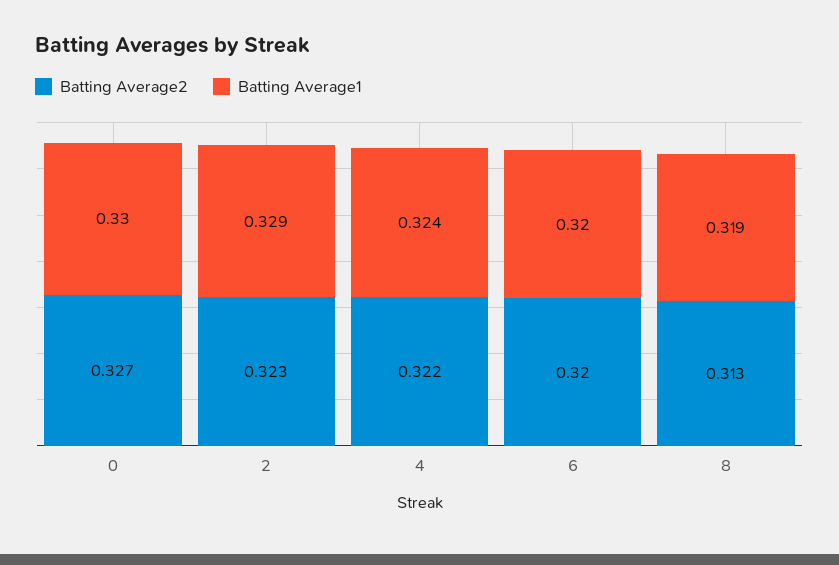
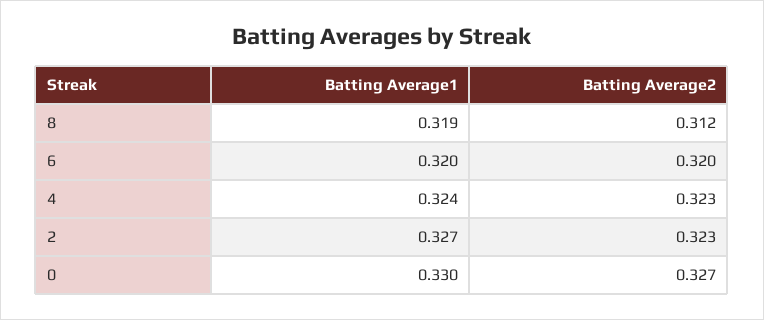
  {
    "Batting Average2": {
      "0": 0.327,
      "2": 0.323,
-     "4": 0.322,
+     "4": 0.323,
      "6": 0.32,
-     "8": 0.313
+     "8": 0.312
    },
    "Batting Average1": {
      "0": 0.33,
-     "2": 0.329,
+     "2": 0.327,
      "4": 0.324,
      "6": 0.32,
      "8": 0.319
    }
  }

